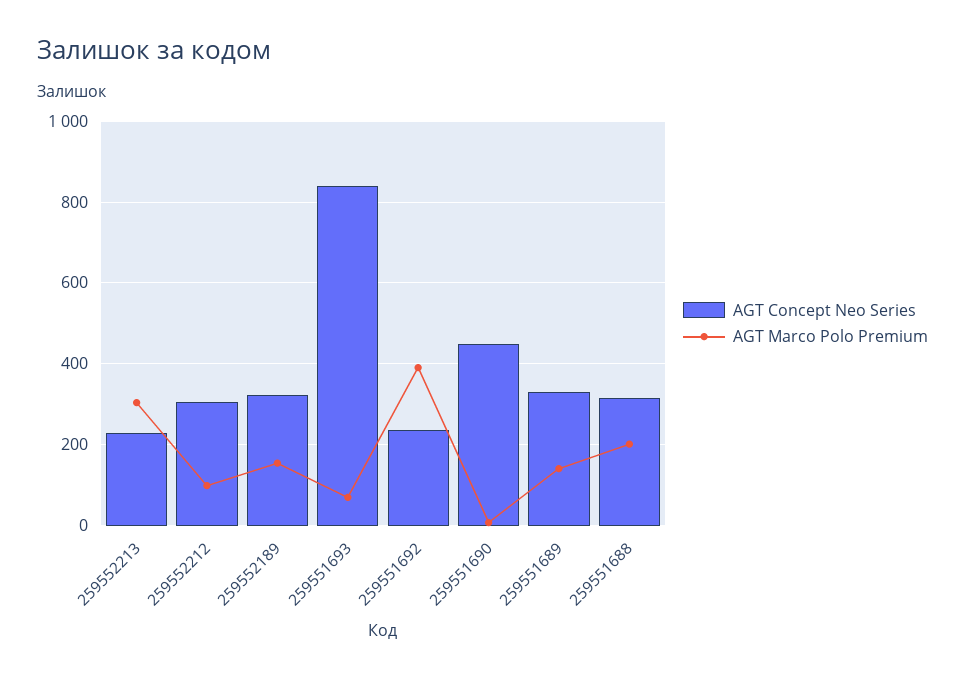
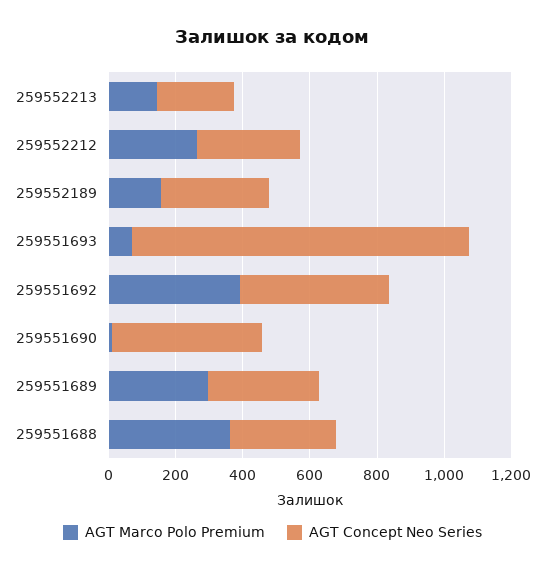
  {
    "AGT Concept Neo Series": {
      "259552213": 240,
      "259552212": 300,
      "259552189": 320,
-     "259551693": 840,
+     "259551693": 1000,
-     "259551692": 240,
+     "259551692": 450,
      "259551690": 460,
      "259551689": 340,
      "259551688": 320
    },
    "AGT Marco Polo Premium": {
-     "259552213": 300,
+     "259552213": 150,
-     "259552212": 100,
+     "259552212": 250,
      "259552189": 160,
      "259551693": 80,
      "259551692": 400,
      "259551690": 0,
-     "259551689": 140,
+     "259551689": 300,
-     "259551688": 200
+     "259551688": 350
    }
  }

